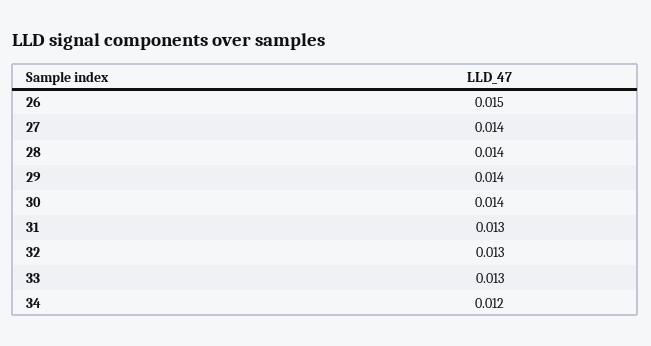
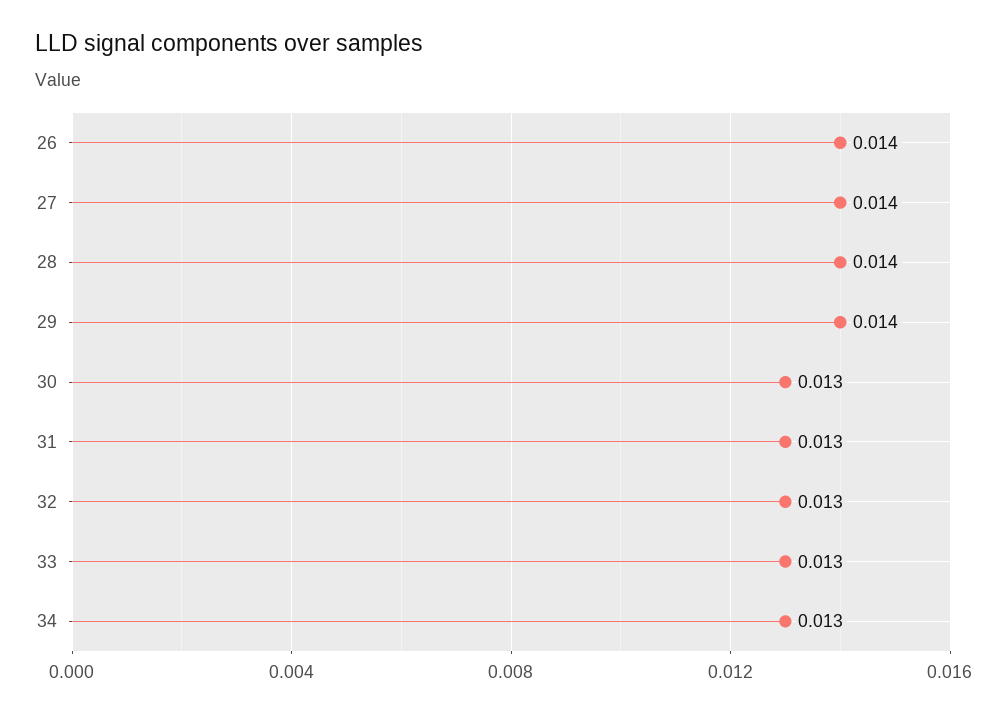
  {
-   "26": 0.015,
+   "26": 0.014,
    "27": 0.014,
    "28": 0.014,
    "29": 0.014,
-   "30": 0.014,
+   "30": 0.013,
    "31": 0.013,
    "32": 0.013,
    "33": 0.013,
-   "34": 0.012
+   "34": 0.013
  }

